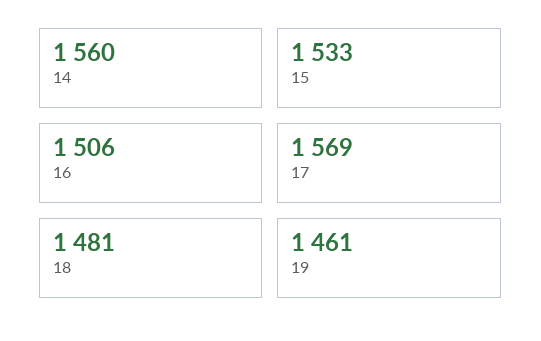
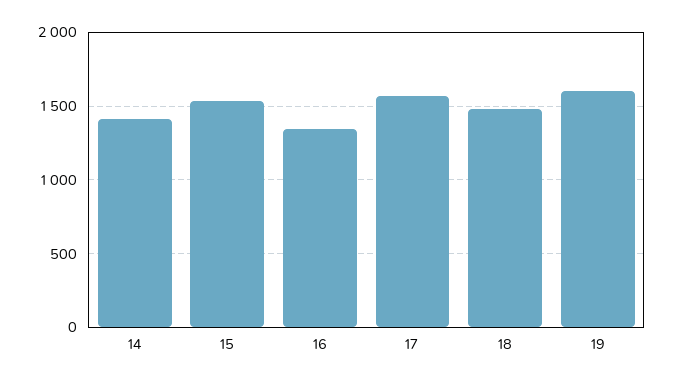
  {
-   "14": 1560,
+   "14": 1400,
    "15": 1533,
-   "16": 1506,
+   "16": 1350,
    "17": 1569,
    "18": 1481,
-   "19": 1461
+   "19": 1600
  }

